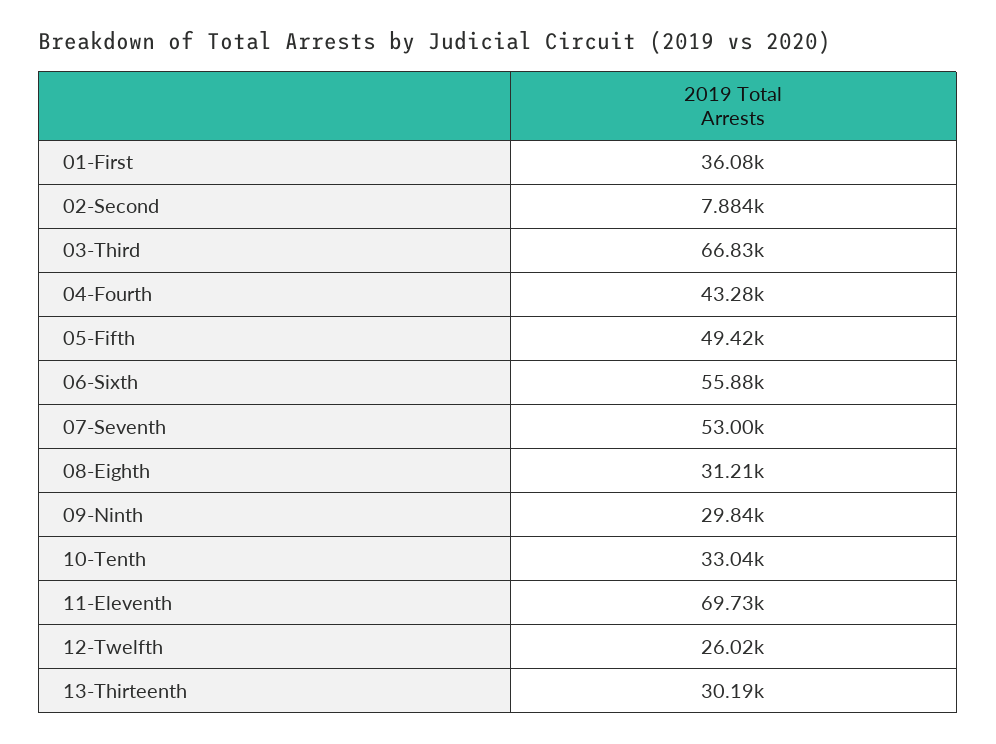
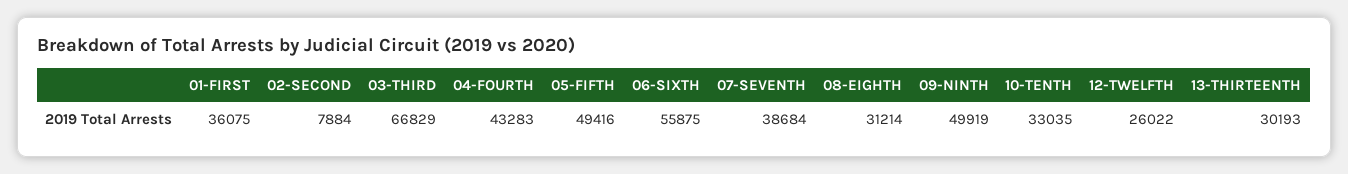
  {
    "01-First": 36075,
    "02-Second": 7884,
    "03-Third": 66829,
    "04-Fourth": 43283,
    "05-Fifth": 49416,
    "06-Sixth": 55875,
-   "07-Seventh": 53000,
+   "07-Seventh": 38684,
    "08-Eighth": 31214,
-   "09-Ninth": 29840,
+   "09-Ninth": 49919,
    "10-Tenth": 33035,
-   "11-Eleventh": 69730,
    "12-Twelfth": 26022,
    "13-Thirteenth": 30193
  }

